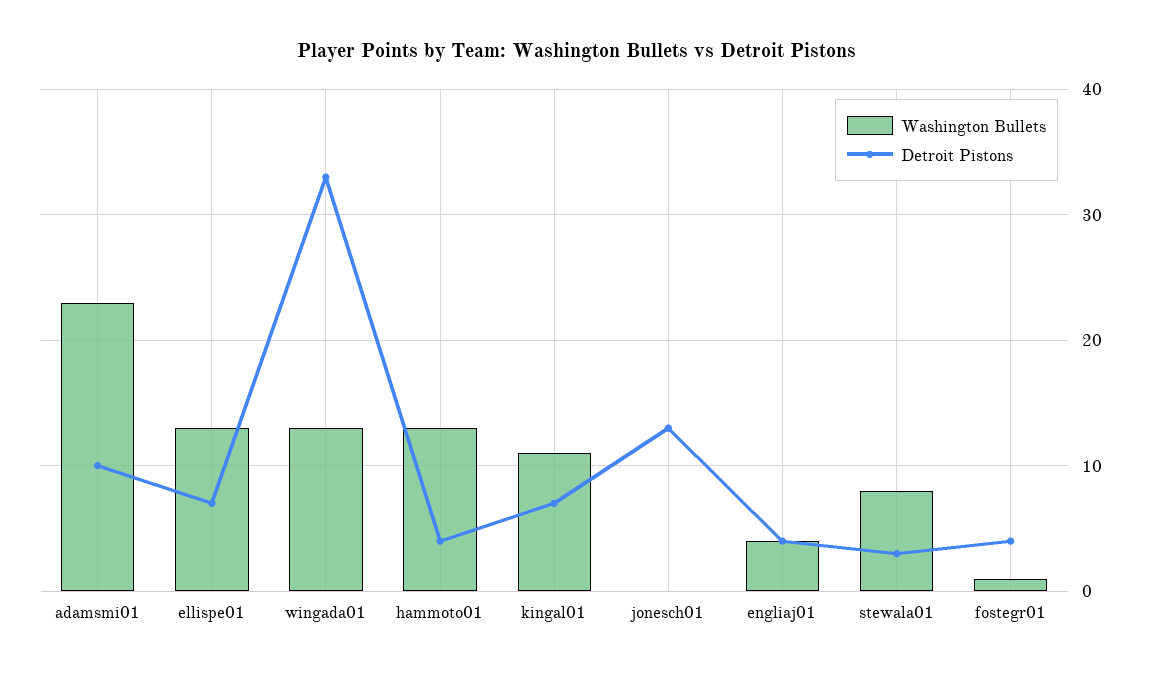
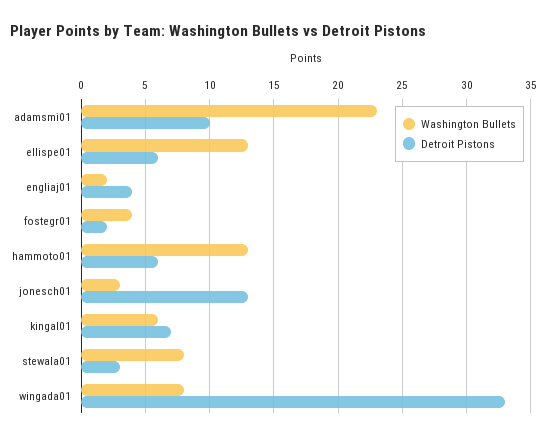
  {
    "Washington Bullets": {
      "adamsmi01": 23,
      "ellispe01": 13,
-     "wingada01": 13,
+     "wingada01": 8,
      "hammoto01": 13,
-     "kingal01": 11,
+     "kingal01": 6,
-     "jonesch01": 0,
+     "jonesch01": 3,
-     "engliaj01": 4,
+     "engliaj01": 2,
      "stewala01": 8,
-     "fostegr01": 1
+     "fostegr01": 4
    },
    "Detroit Pistons": {
      "adamsmi01": 10,
-     "ellispe01": 7,
+     "ellispe01": 6,
      "wingada01": 33,
-     "hammoto01": 4,
+     "hammoto01": 6,
      "kingal01": 7,
      "jonesch01": 13,
      "engliaj01": 4,
      "stewala01": 3,
-     "fostegr01": 4
+     "fostegr01": 2
    }
  }

